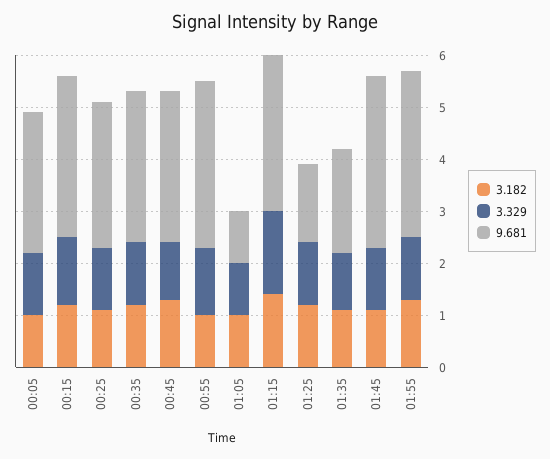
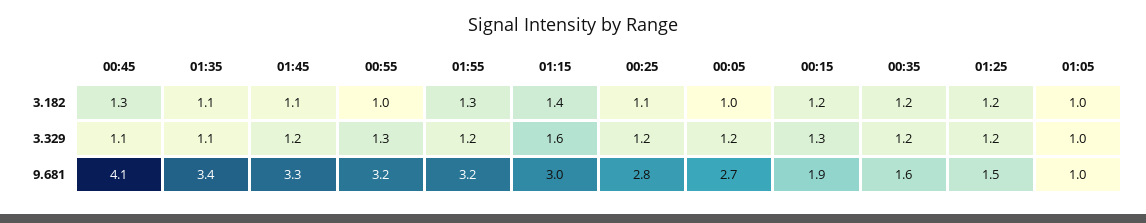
  {
    "3.182": {
      "00:05": 1,
      "00:15": 1.2,
      "00:25": 1.1,
      "00:35": 1.2,
      "00:45": 1.3,
      "00:55": 1,
      "01:05": 1,
      "01:15": 1.4,
      "01:25": 1.2,
      "01:35": 1.1,
      "01:45": 1.1,
      "01:55": 1.3
    },
    "3.329": {
      "00:05": 1.2,
      "00:15": 1.3,
      "00:25": 1.2,
      "00:35": 1.2,
      "00:45": 1.1,
      "00:55": 1.3,
      "01:05": 1,
      "01:15": 1.6,
      "01:25": 1.2,
      "01:35": 1.1,
      "01:45": 1.2,
      "01:55": 1.2
    },
    "9.681": {
      "00:05": 2.7,
-     "00:15": 3,
+     "00:15": 1.9,
      "00:25": 2.8,
-     "00:35": 3,
+     "00:35": 1.6,
-     "00:45": 3,
+     "00:45": 4.1,
      "00:55": 3.2,
      "01:05": 1,
      "01:15": 3,
      "01:25": 1.5,
-     "01:35": 2,
+     "01:35": 3.4,
      "01:45": 3.3,
      "01:55": 3.2
    }
  }

